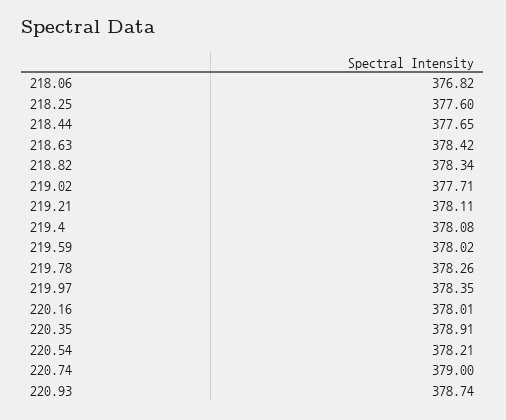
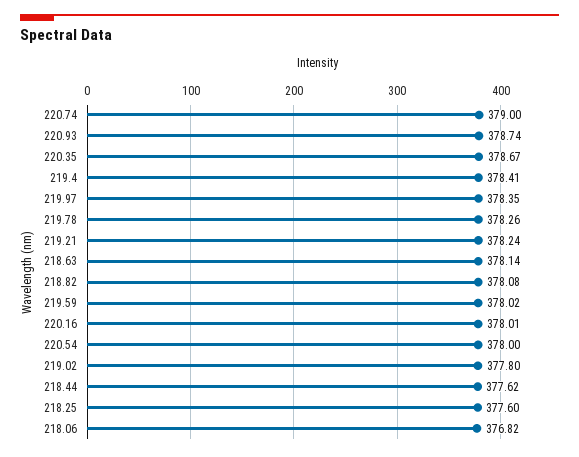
  {
    "218.06": 376.82,
    "218.25": 377.6,
-   "218.44": 377.65,
+   "218.44": 377.62,
-   "218.63": 378.42,
+   "218.63": 378.14,
-   "218.82": 378.34,
+   "218.82": 378.08,
-   "219.02": 377.71,
+   "219.02": 377.8,
-   "219.21": 378.11,
+   "219.21": 378.24,
-   "219.4": 378.08,
+   "219.4": 378.41,
    "219.59": 378.02,
    "219.78": 378.26,
    "219.97": 378.35,
    "220.16": 378.01,
-   "220.35": 378.91,
+   "220.35": 378.67,
-   "220.54": 378.21,
+   "220.54": 378,
    "220.74": 379,
    "220.93": 378.74
  }

